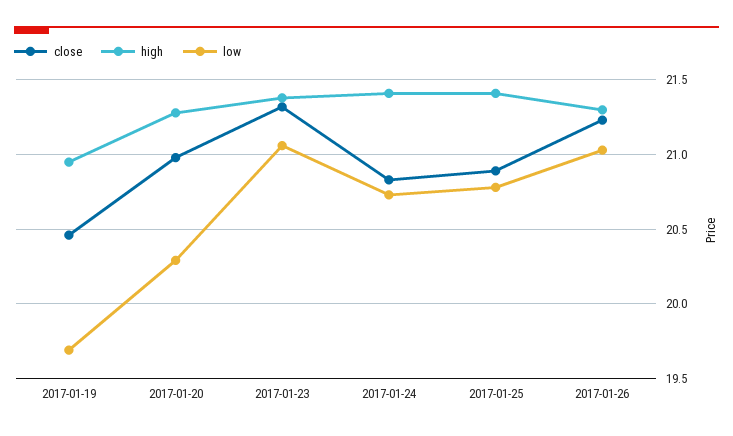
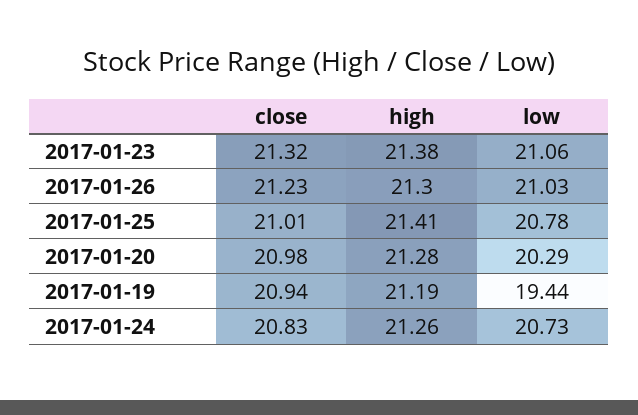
  {
    "close": {
-     "2017-01-19": 20.45,
+     "2017-01-19": 20.94,
      "2017-01-20": 20.98,
      "2017-01-23": 21.32,
      "2017-01-24": 20.83,
-     "2017-01-25": 20.9,
+     "2017-01-25": 21.01,
      "2017-01-26": 21.23
    },
    "high": {
-     "2017-01-19": 20.95,
+     "2017-01-19": 21.19,
      "2017-01-20": 21.28,
      "2017-01-23": 21.38,
-     "2017-01-24": 21.4,
+     "2017-01-24": 21.26,
      "2017-01-25": 21.41,
      "2017-01-26": 21.3
    },
    "low": {
-     "2017-01-19": 19.7,
+     "2017-01-19": 19.44,
      "2017-01-20": 20.29,
      "2017-01-23": 21.06,
      "2017-01-24": 20.73,
      "2017-01-25": 20.78,
      "2017-01-26": 21.03
    }
  }

